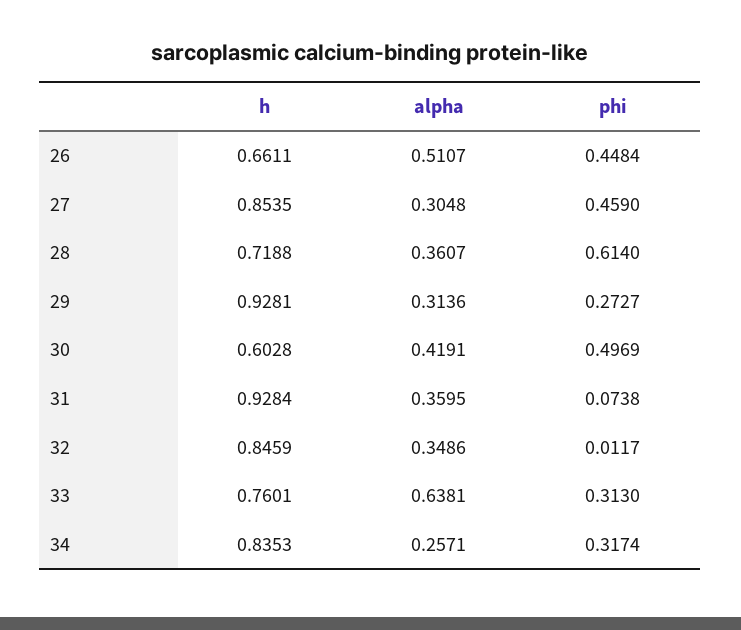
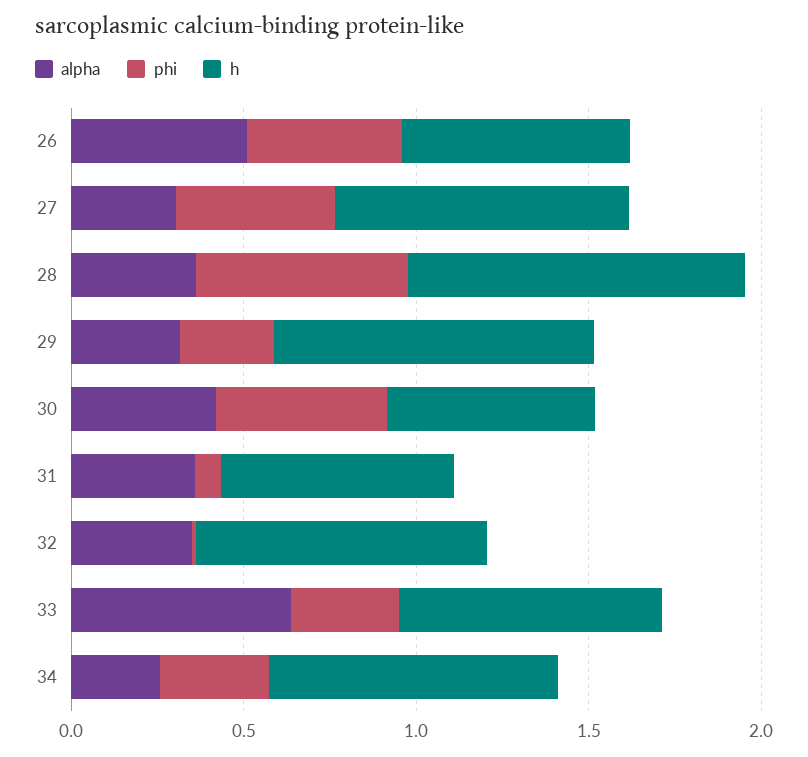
  {
    "h": {
      "26": 0.6611,
      "27": 0.8535,
-     "28": 0.7188,
+     "28": 1,
      "29": 0.9281,
      "30": 0.6028,
-     "31": 0.9284,
+     "31": 0.7,
      "32": 0.8459,
      "33": 0.7601,
      "34": 0.8353
    },
    "alpha": {
      "26": 0.5107,
      "27": 0.3048,
      "28": 0.3607,
      "29": 0.3136,
      "30": 0.4191,
      "31": 0.3595,
      "32": 0.3486,
      "33": 0.6381,
      "34": 0.2571
    },
    "phi": {
      "26": 0.4484,
      "27": 0.459,
      "28": 0.614,
      "29": 0.2727,
      "30": 0.4969,
      "31": 0.0738,
      "32": 0.0117,
      "33": 0.313,
      "34": 0.3174
    }
  }

